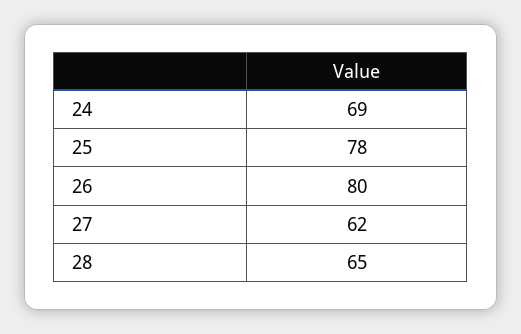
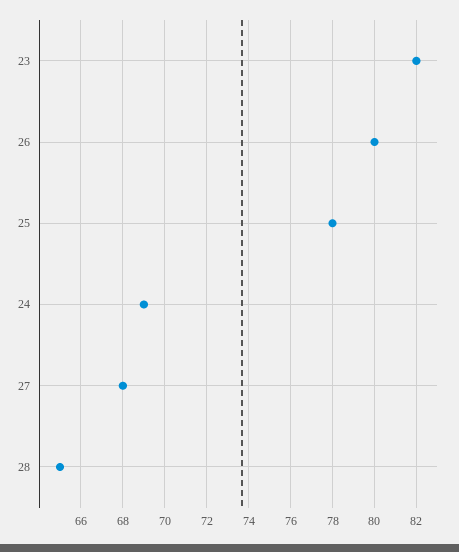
  {
    "24": 69,
    "25": 78,
    "26": 80,
-   "27": 62,
+   "27": 68,
-   "28": 65
+   "28": 65,
+   "23": 82
  }

